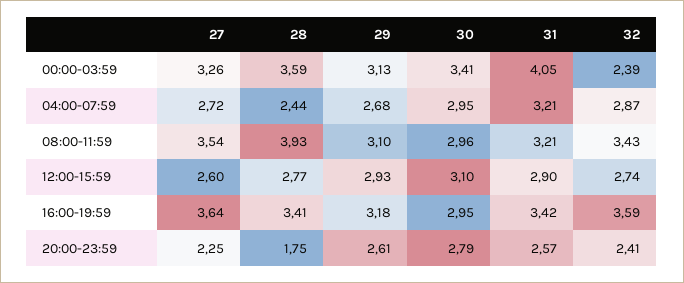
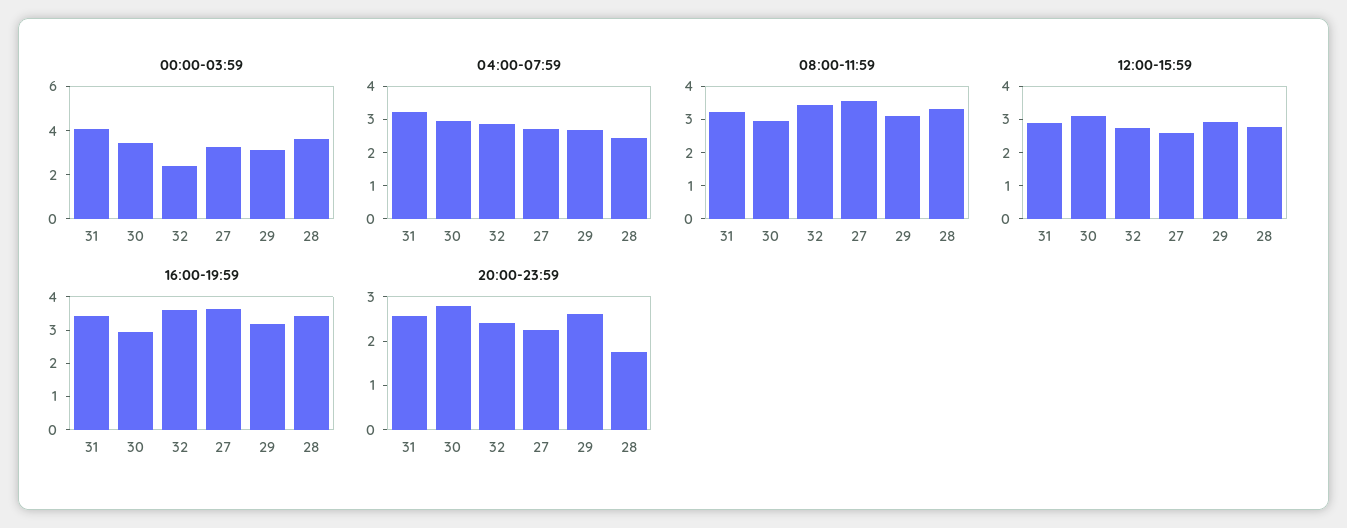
  {
    "00:00-03:59": {
      "27": 3.26,
      "28": 3.59,
      "29": 3.13,
      "30": 3.41,
      "31": 4.05,
      "32": 2.39
    },
    "04:00-07:59": {
      "27": 2.72,
      "28": 2.44,
      "29": 2.68,
      "30": 2.95,
      "31": 3.21,
      "32": 2.87
    },
    "08:00-11:59": {
      "27": 3.54,
-     "28": 3.93,
+     "28": 3.25,
      "29": 3.1,
      "30": 2.96,
      "31": 3.21,
      "32": 3.43
    },
    "12:00-15:59": {
      "27": 2.6,
      "28": 2.77,
      "29": 2.93,
      "30": 3.1,
      "31": 2.9,
      "32": 2.74
    },
    "16:00-19:59": {
      "27": 3.64,
      "28": 3.41,
      "29": 3.18,
      "30": 2.95,
      "31": 3.42,
      "32": 3.59
    },
    "20:00-23:59": {
      "27": 2.25,
      "28": 1.75,
      "29": 2.61,
      "30": 2.79,
      "31": 2.57,
      "32": 2.41
    }
  }

